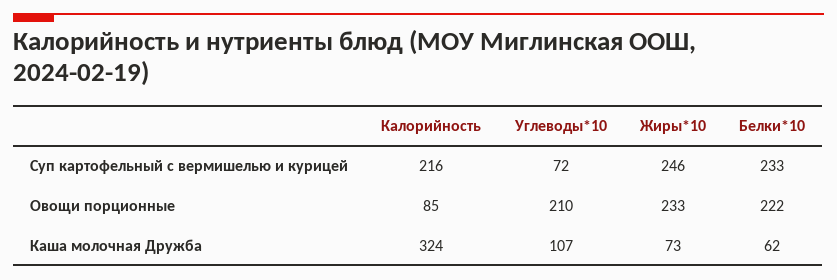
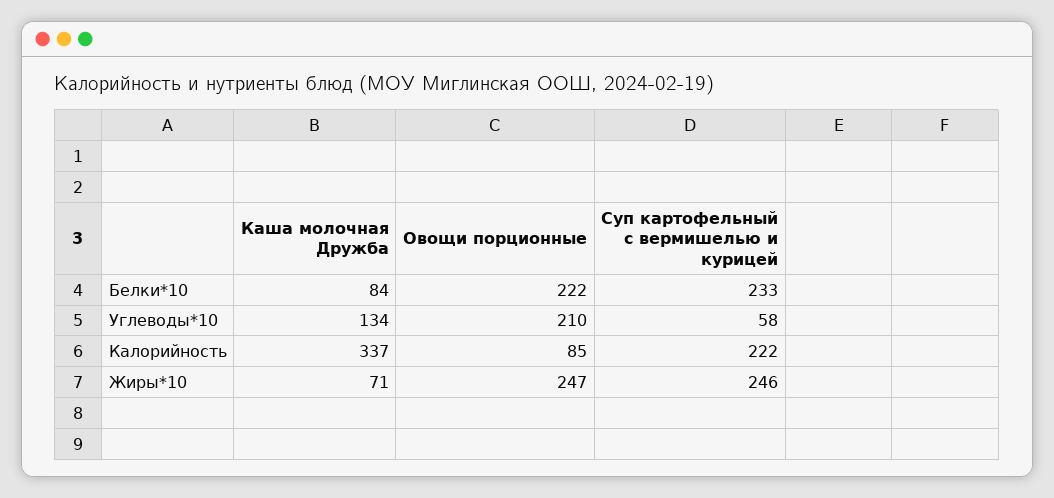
  {
    "Калорийность": {
-     "Суп картофельный с вермишелью и курицей": 216,
+     "Суп картофельный с вермишелью и курицей": 222,
      "Овощи порционные": 85,
-     "Каша молочная Дружба": 324
+     "Каша молочная Дружба": 337
    },
    "Углеводы*10": {
-     "Суп картофельный с вермишелью и курицей": 72,
+     "Суп картофельный с вермишелью и курицей": 58,
      "Овощи порционные": 210,
-     "Каша молочная Дружба": 107
+     "Каша молочная Дружба": 134
    },
    "Жиры*10": {
      "Суп картофельный с вермишелью и курицей": 246,
-     "Овощи порционные": 233,
+     "Овощи порционные": 247,
-     "Каша молочная Дружба": 73
+     "Каша молочная Дружба": 71
    },
    "Белки*10": {
      "Суп картофельный с вермишелью и курицей": 233,
      "Овощи порционные": 222,
-     "Каша молочная Дружба": 62
+     "Каша молочная Дружба": 84
    }
  }

